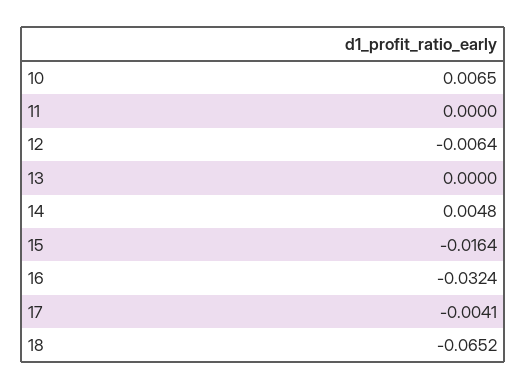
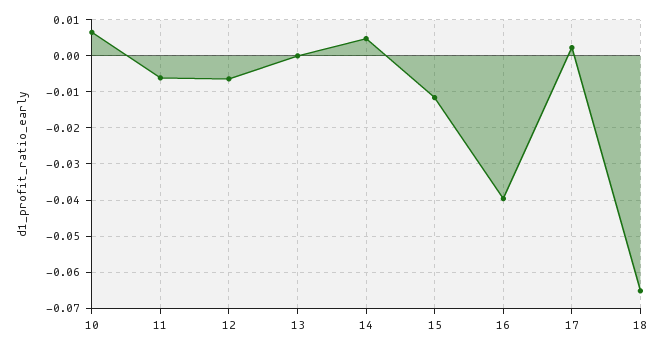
  {
    "10": 0.0065,
-   "11": 0,
+   "11": -0.006,
    "12": -0.0064,
    "13": 0,
    "14": 0.0048,
-   "15": -0.0164,
+   "15": -0.012,
-   "16": -0.0324,
+   "16": -0.04,
-   "17": -0.0041,
+   "17": 0.002,
    "18": -0.0652
  }

